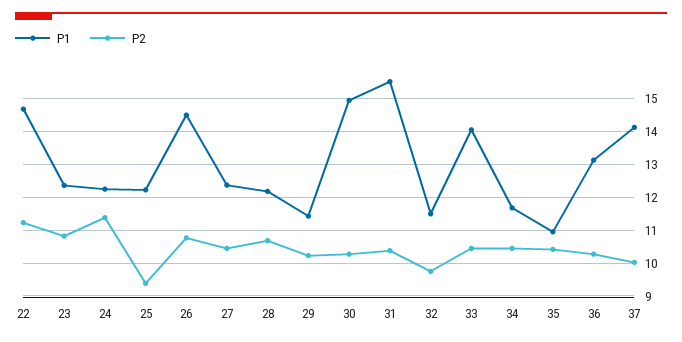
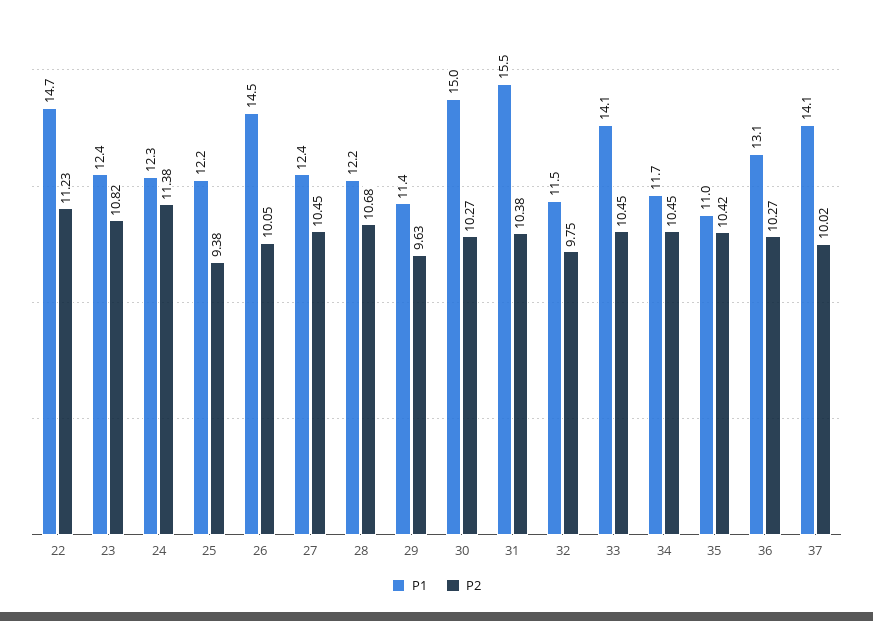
  {
    "P1": {
      "22": 14.7,
      "23": 12.4,
      "24": 12.3,
      "25": 12.2,
      "26": 14.5,
      "27": 12.4,
      "28": 12.2,
      "29": 11.4,
      "30": 15,
      "31": 15.5,
      "32": 11.5,
      "33": 14.1,
      "34": 11.7,
      "35": 11,
      "36": 13.1,
      "37": 14.1
    },
    "P2": {
      "22": 11.23,
      "23": 10.82,
      "24": 11.38,
      "25": 9.38,
-     "26": 10.8,
+     "26": 10.05,
      "27": 10.45,
      "28": 10.68,
-     "29": 10.2,
+     "29": 9.63,
      "30": 10.27,
      "31": 10.38,
      "32": 9.75,
      "33": 10.45,
      "34": 10.45,
      "35": 10.42,
      "36": 10.27,
      "37": 10.02
    }
  }

